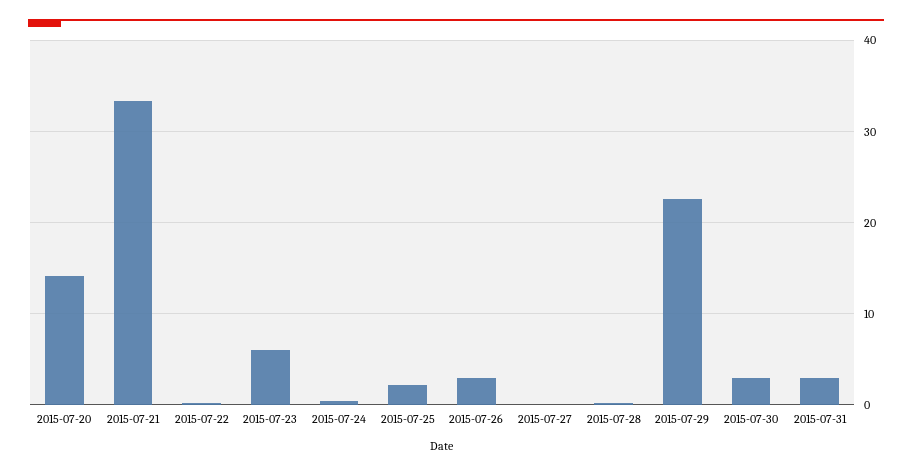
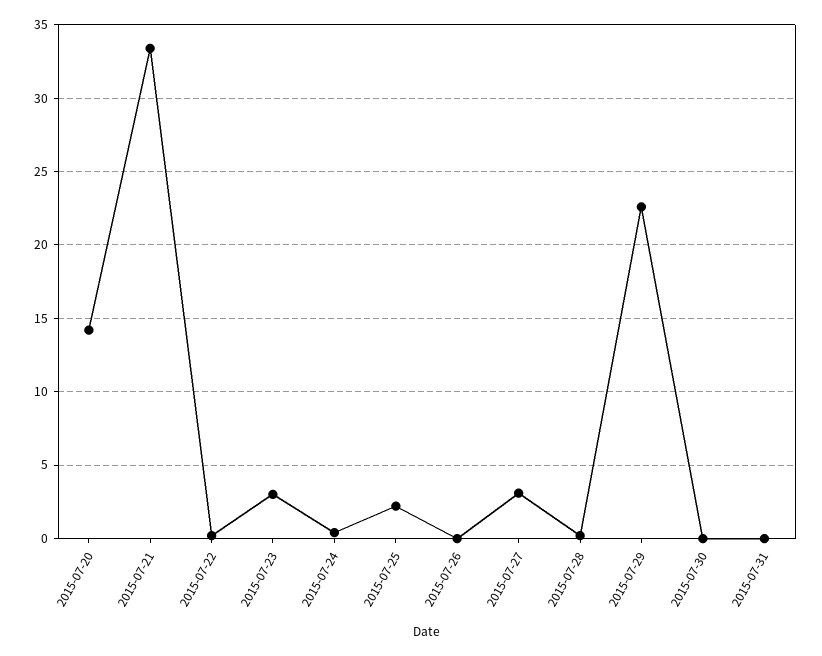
  {
    "2015-07-20": 14,
    "2015-07-21": 33.5,
    "2015-07-22": 0,
-   "2015-07-23": 6,
+   "2015-07-23": 3,
    "2015-07-24": 0.5,
    "2015-07-25": 2,
-   "2015-07-26": 3,
+   "2015-07-26": 0,
-   "2015-07-27": 0,
+   "2015-07-27": 3,
    "2015-07-28": 0,
    "2015-07-29": 22.5,
-   "2015-07-30": 3,
+   "2015-07-30": 0,
-   "2015-07-31": 3
+   "2015-07-31": 0
  }

